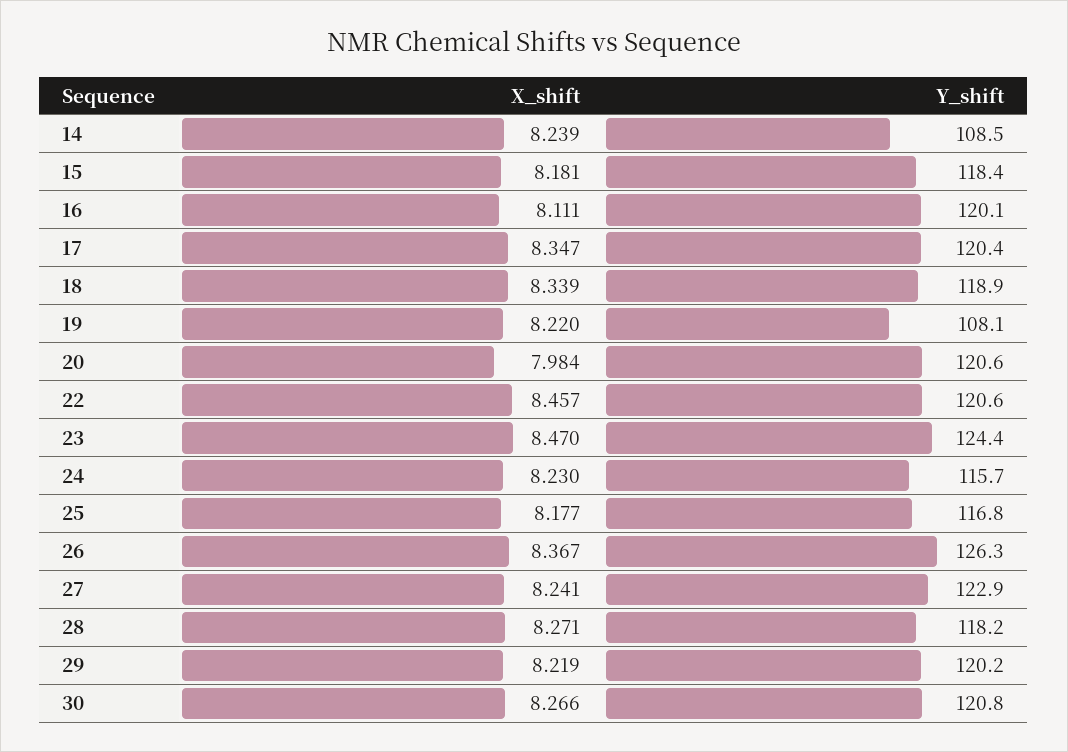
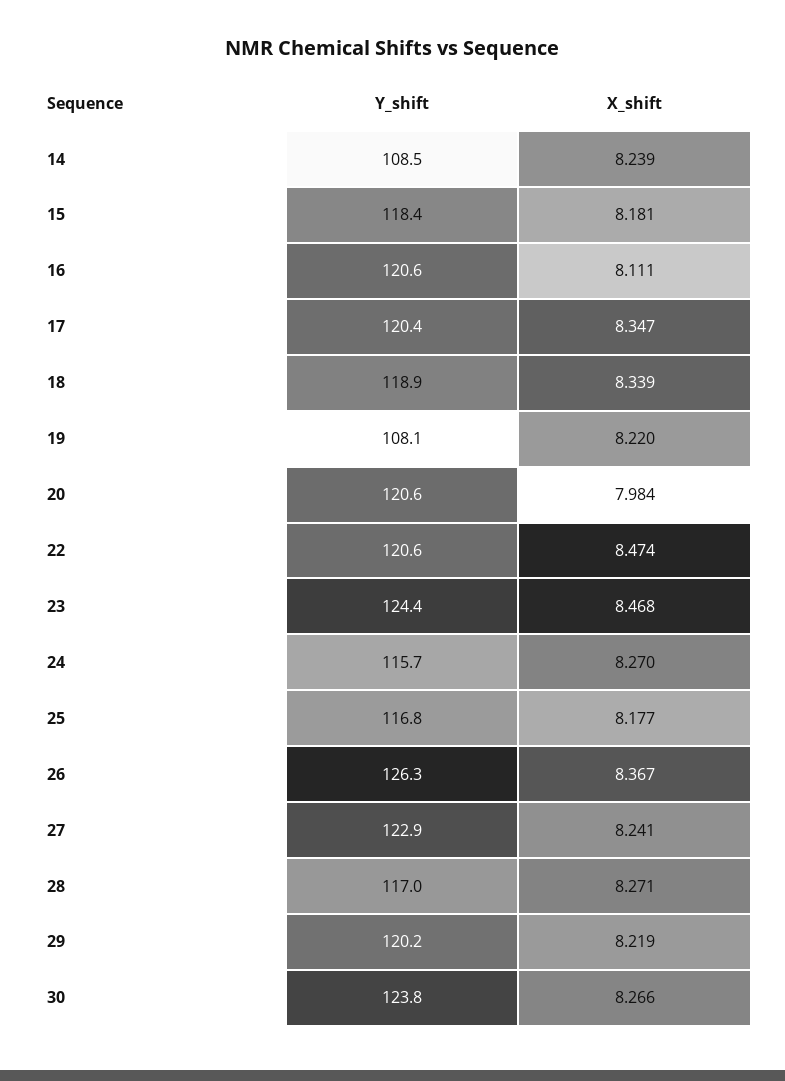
  {
    "X_shift": {
      "14": 8.239,
      "15": 8.181,
      "16": 8.111,
      "17": 8.347,
      "18": 8.339,
      "19": 8.22,
      "20": 7.984,
-     "22": 8.457,
+     "22": 8.474,
-     "23": 8.47,
+     "23": 8.468,
-     "24": 8.23,
+     "24": 8.27,
      "25": 8.177,
      "26": 8.367,
      "27": 8.241,
      "28": 8.271,
      "29": 8.219,
      "30": 8.266
    },
    "Y_shift": {
      "14": 108.5,
      "15": 118.4,
-     "16": 120.1,
+     "16": 120.6,
      "17": 120.4,
      "18": 118.9,
      "19": 108.1,
      "20": 120.6,
      "22": 120.6,
      "23": 124.4,
      "24": 115.7,
      "25": 116.8,
      "26": 126.3,
      "27": 122.9,
-     "28": 118.2,
+     "28": 117,
      "29": 120.2,
-     "30": 120.8
+     "30": 123.8
    }
  }

